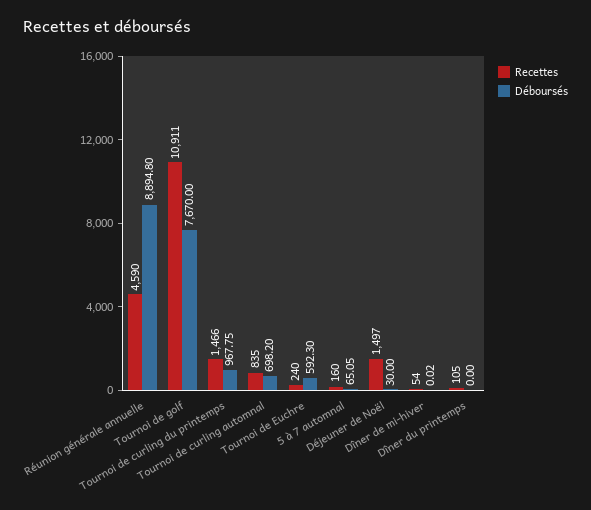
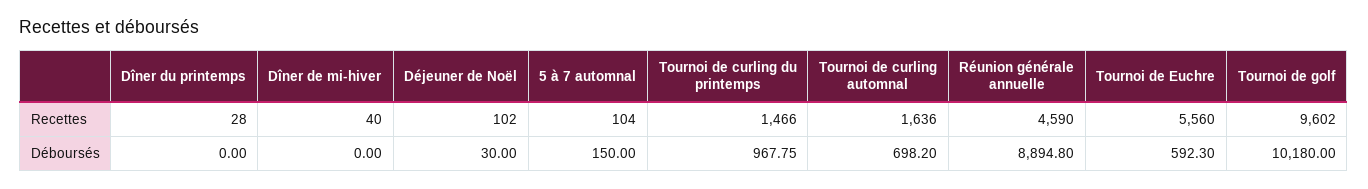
  {
    "Recettes": {
      "Réunion générale annuelle": 4590,
-     "Tournoi de golf": 10911,
+     "Tournoi de golf": 9602,
      "Tournoi de curling du printemps": 1466,
-     "Tournoi de curling automnal": 835,
+     "Tournoi de curling automnal": 1636,
-     "Tournoi de Euchre": 240,
+     "Tournoi de Euchre": 5560,
-     "5 à 7 automnal": 160,
+     "5 à 7 automnal": 104,
-     "Déjeuner de Noël": 1497,
+     "Déjeuner de Noël": 102,
-     "Dîner de mi-hiver": 54,
+     "Dîner de mi-hiver": 40,
-     "Dîner du printemps": 105
+     "Dîner du printemps": 28
    },
    "Déboursés": {
      "Réunion générale annuelle": 8894.8,
-     "Tournoi de golf": 7670,
+     "Tournoi de golf": 10180,
      "Tournoi de curling du printemps": 967.75,
      "Tournoi de curling automnal": 698.2,
      "Tournoi de Euchre": 592.3,
-     "5 à 7 automnal": 65.05,
+     "5 à 7 automnal": 150,
      "Déjeuner de Noël": 30,
-     "Dîner de mi-hiver": 0.02,
+     "Dîner de mi-hiver": 0,
      "Dîner du printemps": 0
    }
  }

